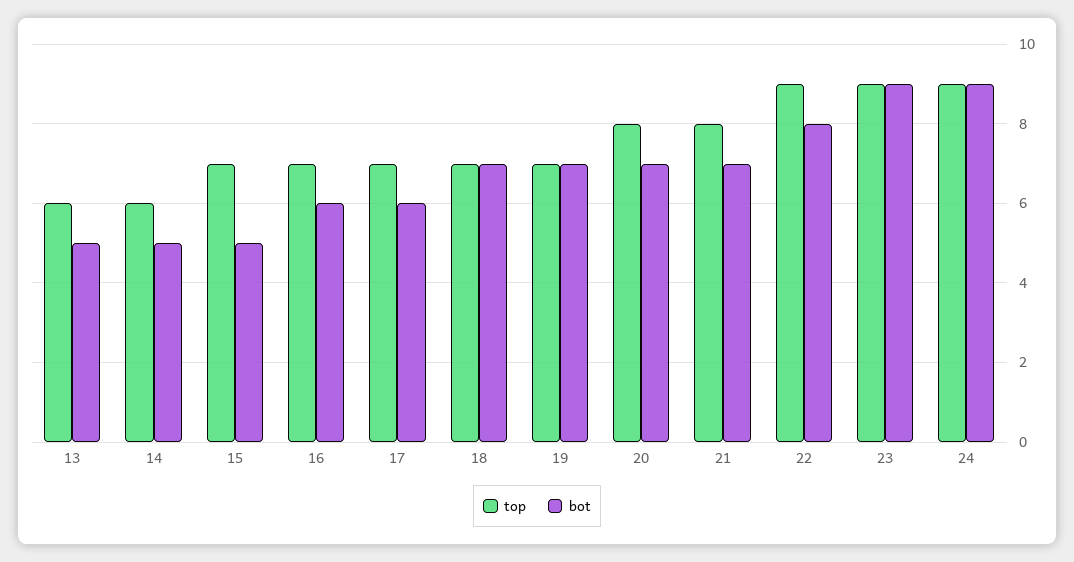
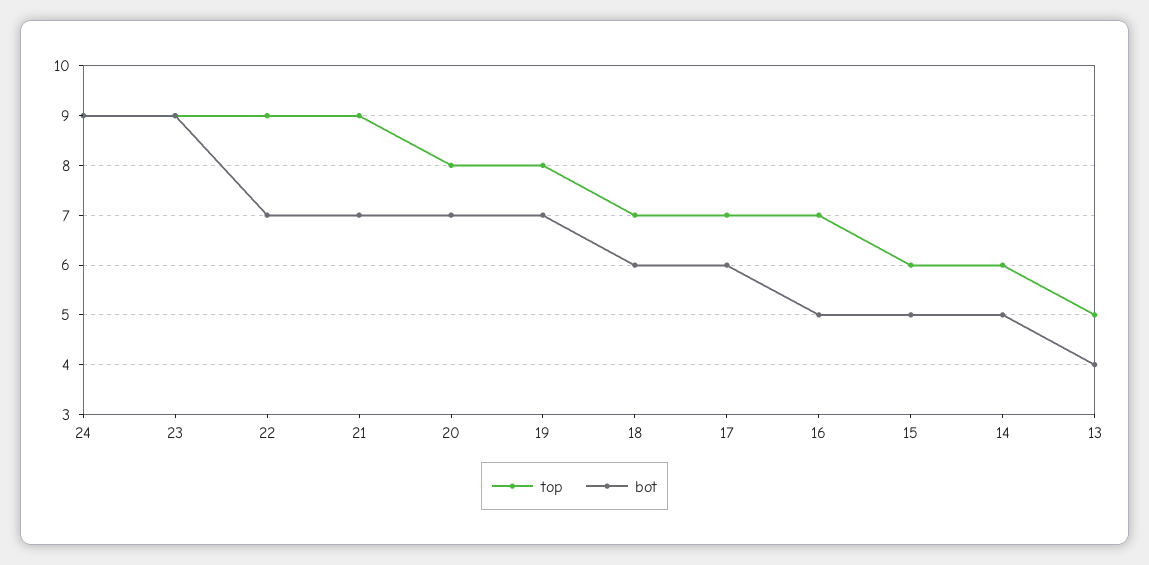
  {
    "top": {
-     "13": 6,
+     "13": 5,
      "14": 6,
-     "15": 7,
+     "15": 6,
      "16": 7,
      "17": 7,
      "18": 7,
-     "19": 7,
+     "19": 8,
      "20": 8,
-     "21": 8,
+     "21": 9,
      "22": 9,
      "23": 9,
      "24": 9
    },
    "bot": {
-     "13": 5,
+     "13": 4,
      "14": 5,
      "15": 5,
-     "16": 6,
+     "16": 5,
      "17": 6,
-     "18": 7,
+     "18": 6,
      "19": 7,
      "20": 7,
      "21": 7,
-     "22": 8,
+     "22": 7,
      "23": 9,
      "24": 9
    }
  }

